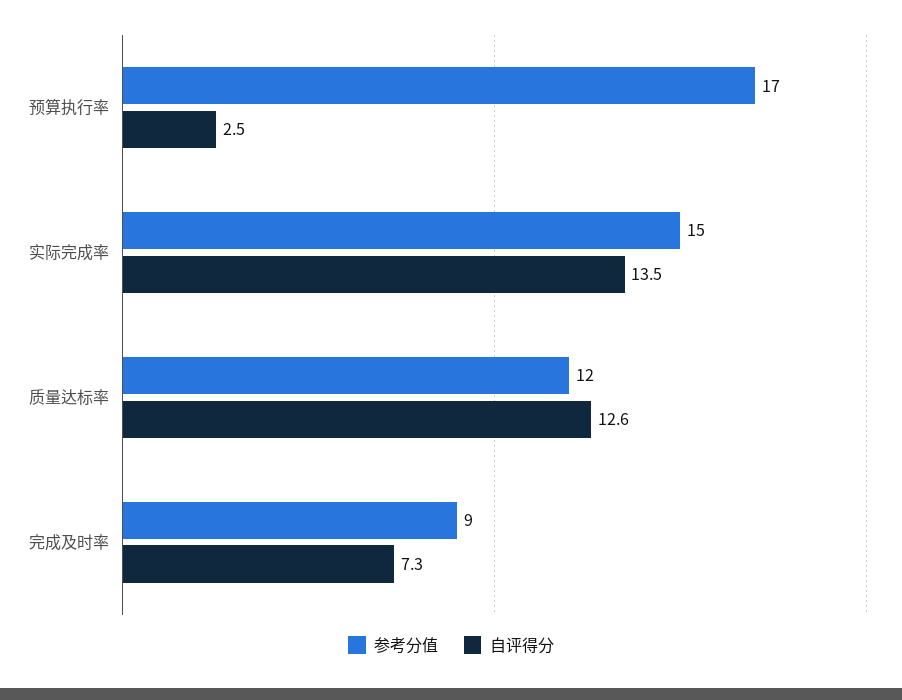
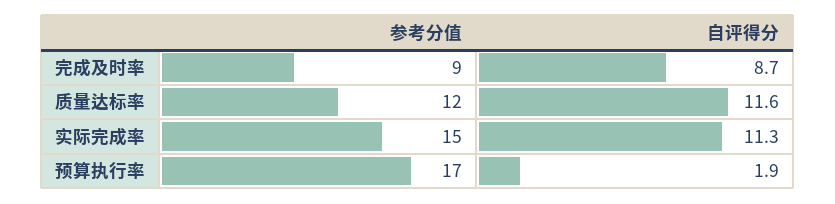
  {
    "参考分值": {
      "预算执行率": 17,
      "实际完成率": 15,
      "质量达标率": 12,
      "完成及时率": 9
    },
    "自评得分": {
-     "预算执行率": 2.5,
+     "预算执行率": 1.9,
-     "实际完成率": 13.5,
+     "实际完成率": 11.3,
-     "质量达标率": 12.6,
+     "质量达标率": 11.6,
-     "完成及时率": 7.3
+     "完成及时率": 8.7
    }
  }

